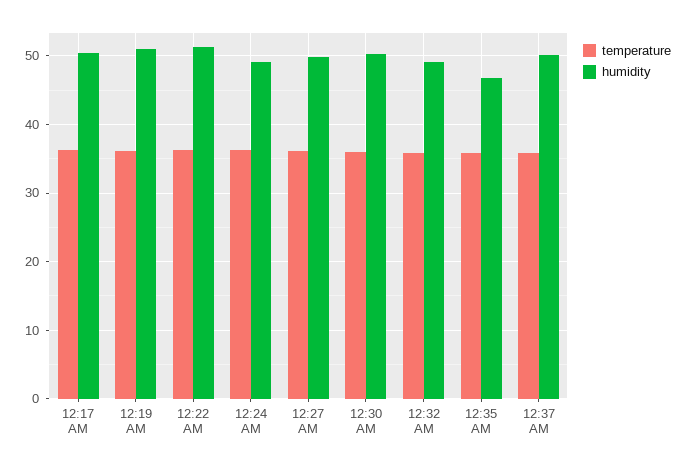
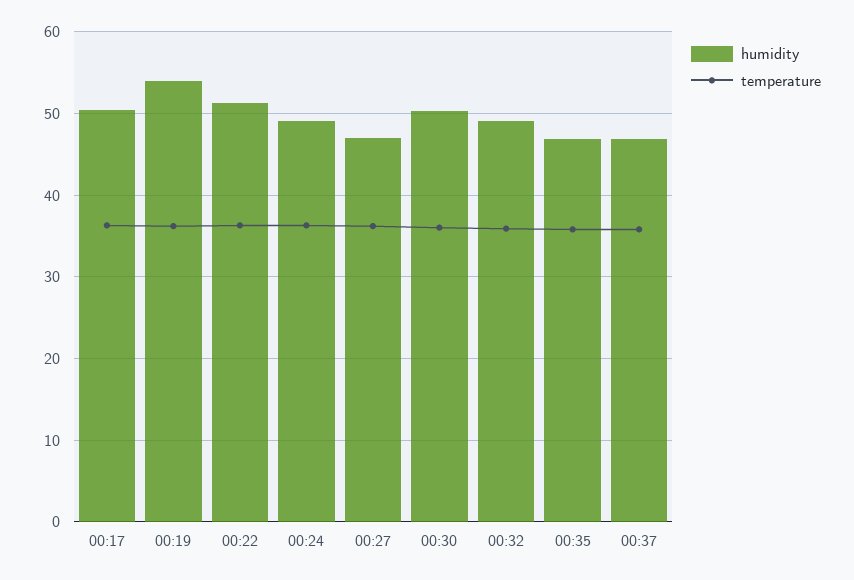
  {
    "temperature": {
      "12:17 AM": 36,
      "12:19 AM": 36,
      "12:22 AM": 36,
      "12:24 AM": 36,
      "12:27 AM": 36,
      "12:30 AM": 36,
      "12:32 AM": 36,
      "12:35 AM": 36,
      "12:37 AM": 36
    },
    "humidity": {
      "12:17 AM": 50,
-     "12:19 AM": 51,
+     "12:19 AM": 54,
      "12:22 AM": 51,
      "12:24 AM": 49,
-     "12:27 AM": 50,
+     "12:27 AM": 47,
      "12:30 AM": 50,
      "12:32 AM": 49,
      "12:35 AM": 47,
-     "12:37 AM": 50
+     "12:37 AM": 47
    }
  }

